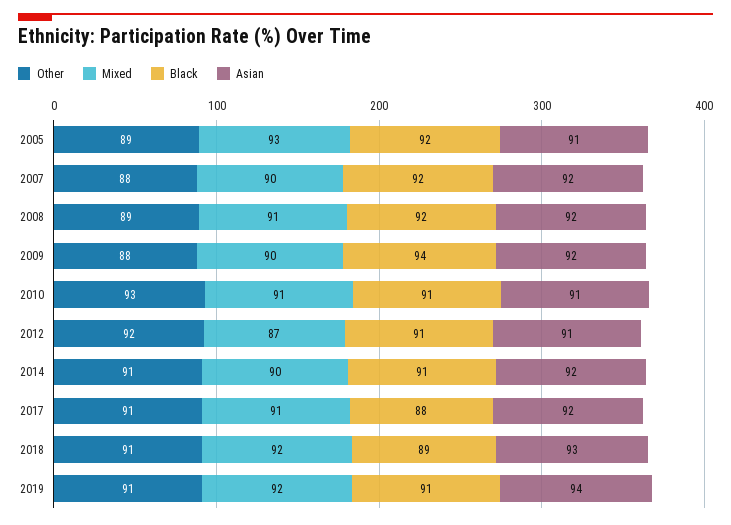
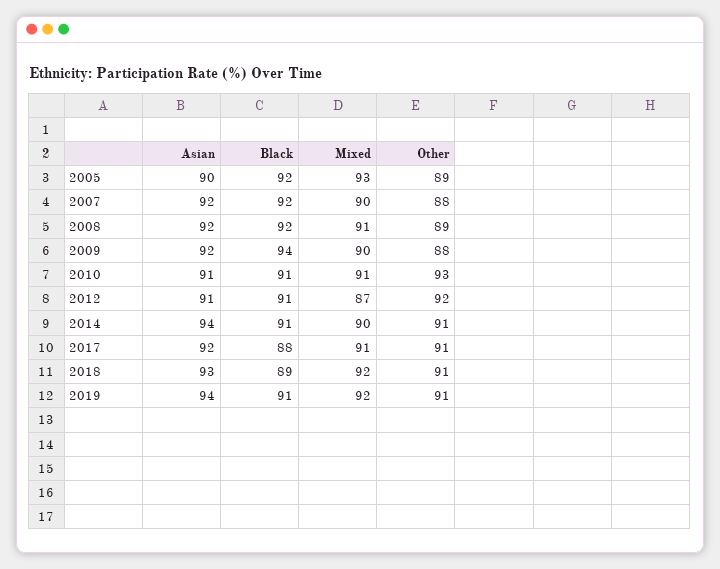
  {
    "Other": {
      "2005": 89,
      "2007": 88,
      "2008": 89,
      "2009": 88,
      "2010": 93,
      "2012": 92,
      "2014": 91,
      "2017": 91,
      "2018": 91,
      "2019": 91
    },
    "Mixed": {
      "2005": 93,
      "2007": 90,
      "2008": 91,
      "2009": 90,
      "2010": 91,
      "2012": 87,
      "2014": 90,
      "2017": 91,
      "2018": 92,
      "2019": 92
    },
    "Black": {
      "2005": 92,
      "2007": 92,
      "2008": 92,
      "2009": 94,
      "2010": 91,
      "2012": 91,
      "2014": 91,
      "2017": 88,
      "2018": 89,
      "2019": 91
    },
    "Asian": {
-     "2005": 91,
+     "2005": 90,
      "2007": 92,
      "2008": 92,
      "2009": 92,
      "2010": 91,
      "2012": 91,
-     "2014": 92,
+     "2014": 94,
      "2017": 92,
      "2018": 93,
      "2019": 94
    }
  }

